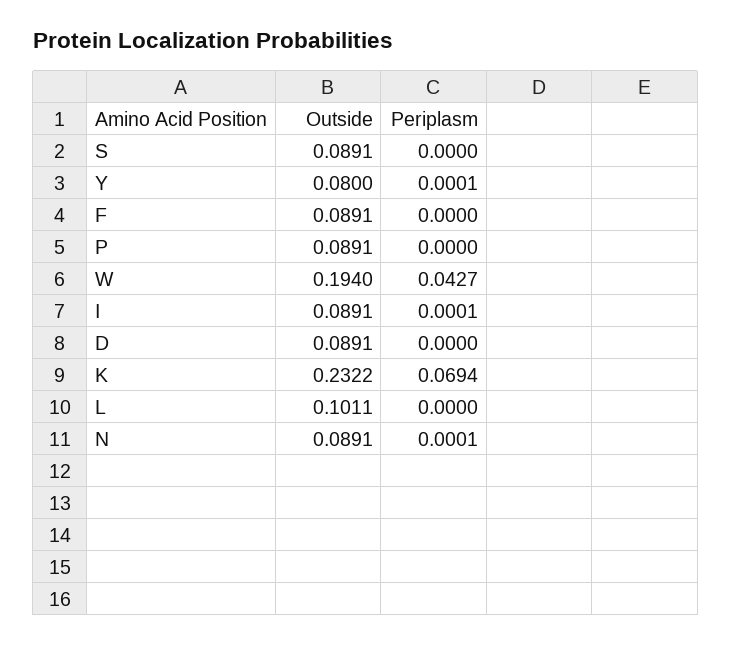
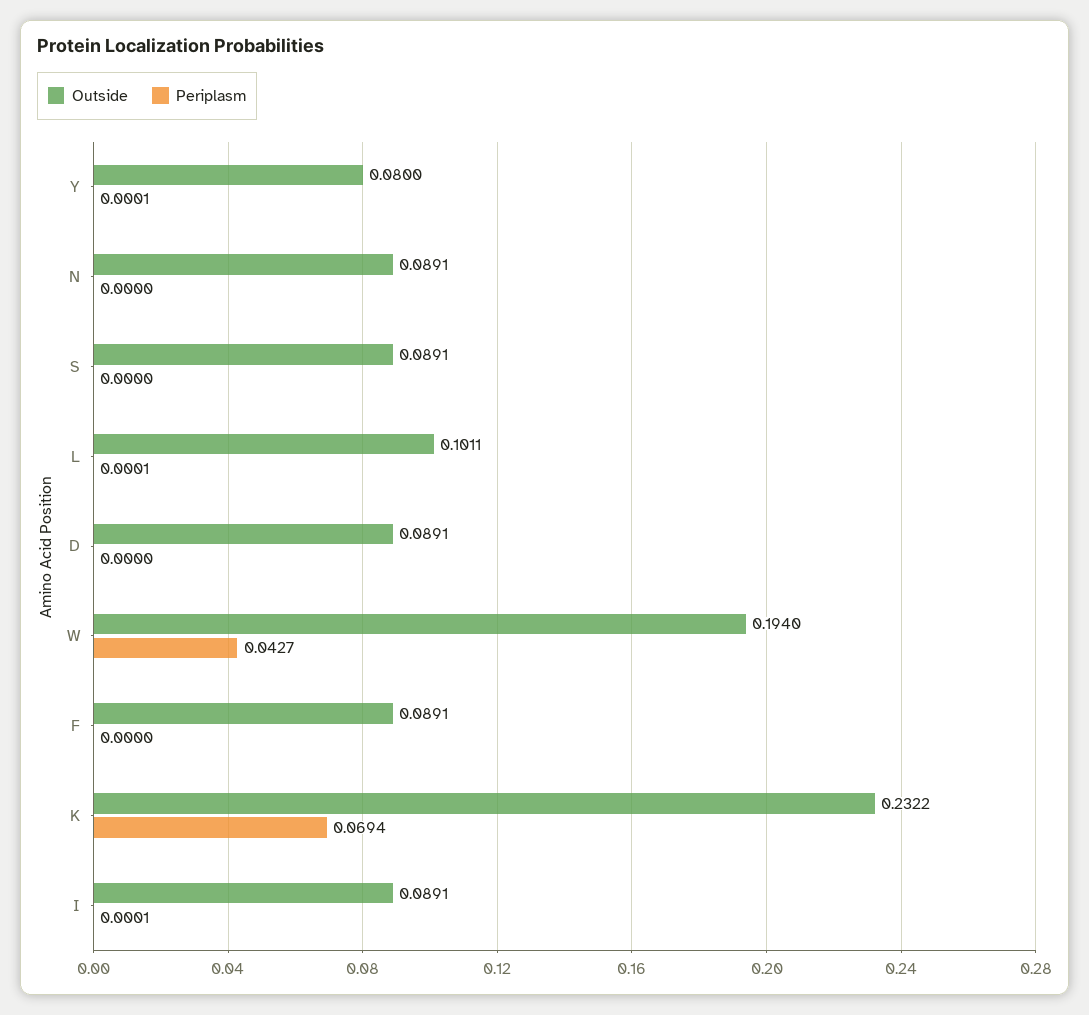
  {
    "Outside": {
      "S": 0.0891,
      "Y": 0.08,
      "F": 0.0891,
-     "P": 0.0891,
      "W": 0.194,
      "I": 0.0891,
      "D": 0.0891,
      "K": 0.2322,
      "L": 0.1011,
      "N": 0.0891
    },
    "Periplasm": {
      "S": 0,
      "Y": 0.0001,
      "F": 0,
-     "P": 0,
      "W": 0.0427,
      "I": 0.0001,
      "D": 0,
      "K": 0.0694,
-     "L": 0,
+     "L": 0.0001,
-     "N": 0.0001
+     "N": 0
    }
  }

